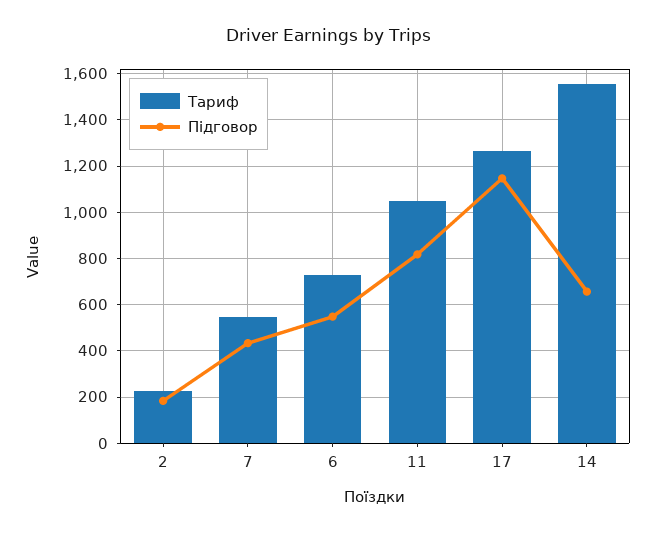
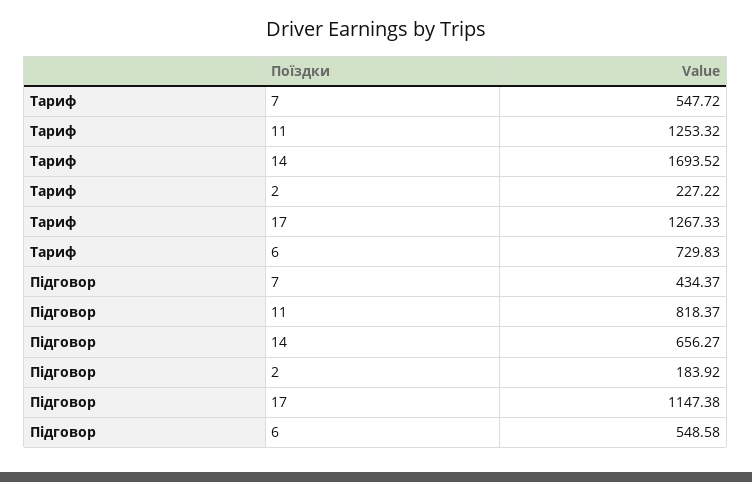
  {
    "Тариф": {
      "2": 227.22,
      "7": 547.72,
      "6": 729.83,
-     "11": 1050,
+     "11": 1253.32,
      "17": 1267.33,
-     "14": 1550
+     "14": 1693.52
    },
    "Підговор": {
      "2": 183.92,
      "7": 434.37,
      "6": 548.58,
      "11": 818.37,
      "17": 1147.38,
      "14": 656.27
    }
  }

